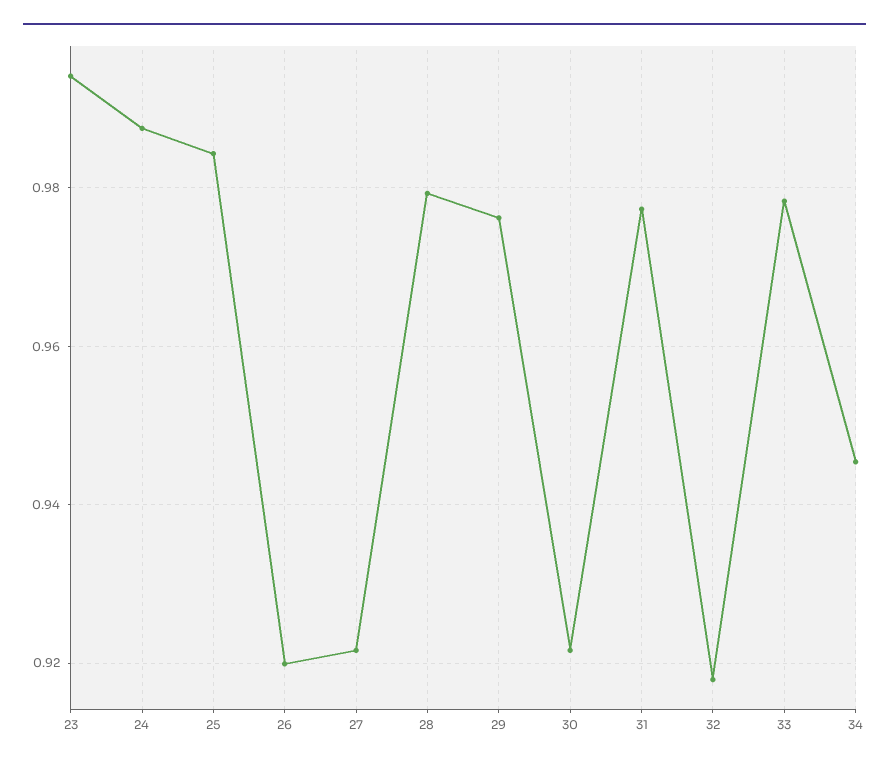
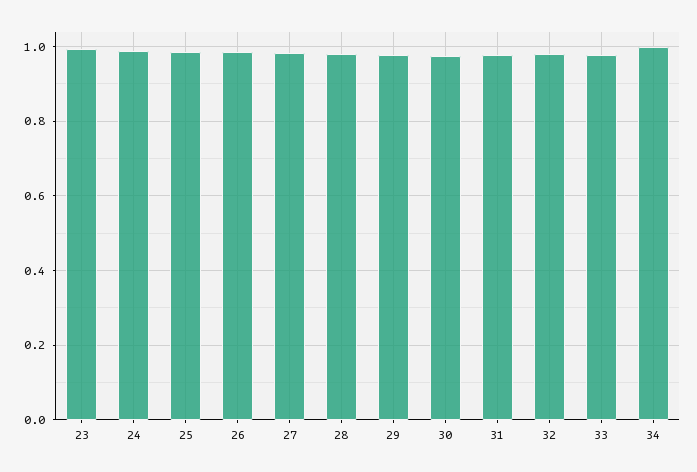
  {
    "23": 0.994,
    "24": 0.988,
    "25": 0.984,
-   "26": 0.92,
+   "26": 0.98,
-   "27": 0.922,
+   "27": 0.98,
    "28": 0.98,
    "29": 0.976,
-   "30": 0.922,
+   "30": 0.98,
    "31": 0.978,
-   "32": 0.918,
+   "32": 0.98,
    "33": 0.978,
-   "34": 0.946
+   "34": 1
  }

